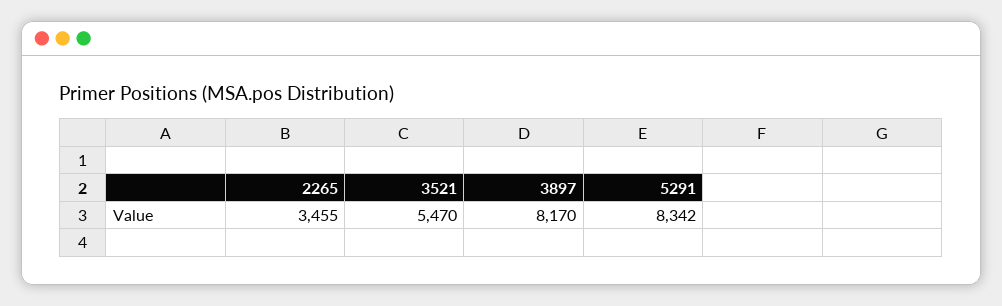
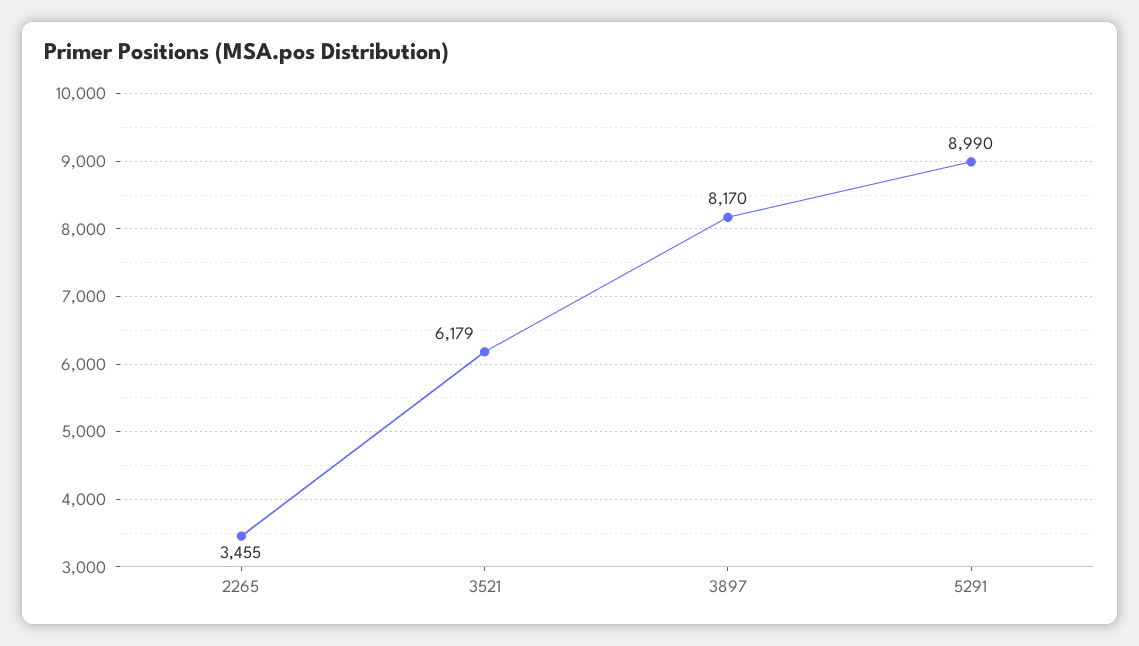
  {
    "2265": 3455,
-   "3521": 5470,
+   "3521": 6179,
    "3897": 8170,
-   "5291": 8342
+   "5291": 8990
  }

